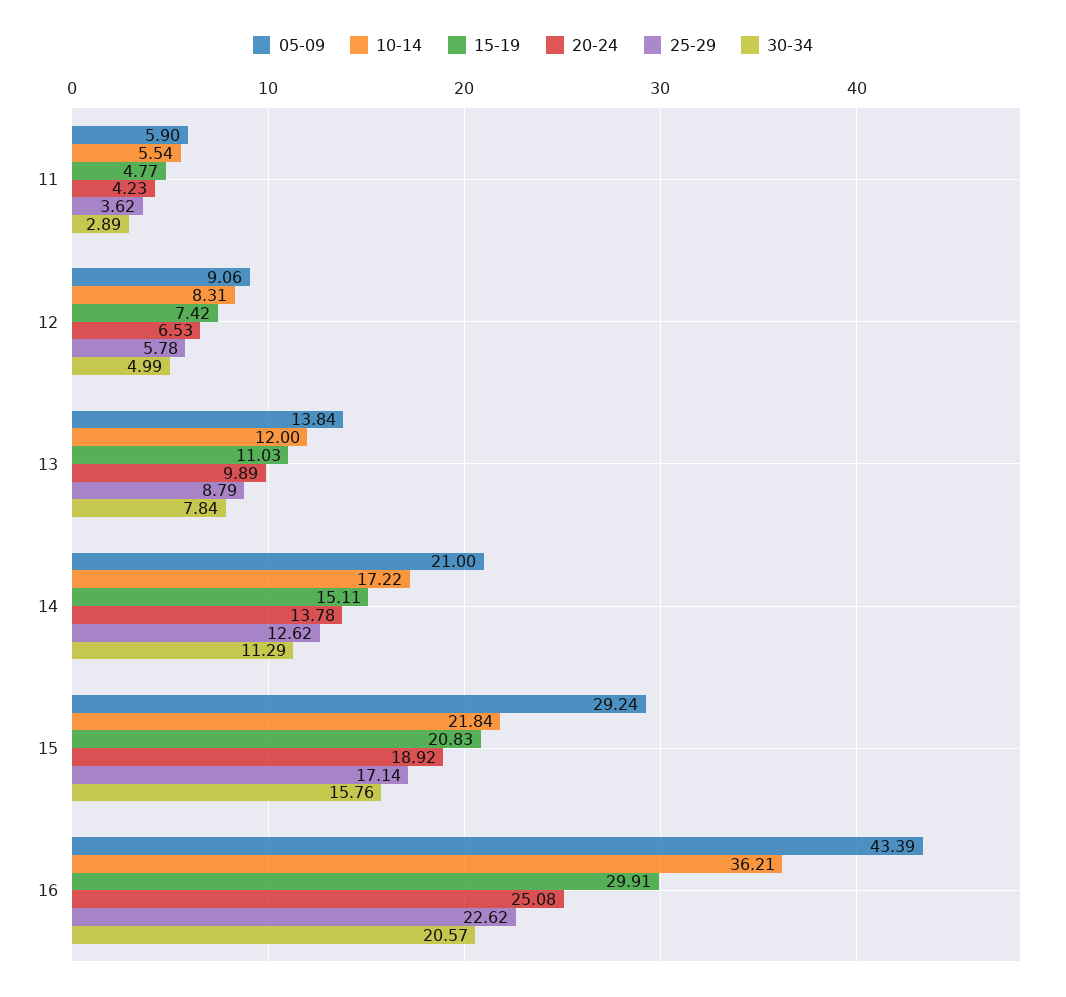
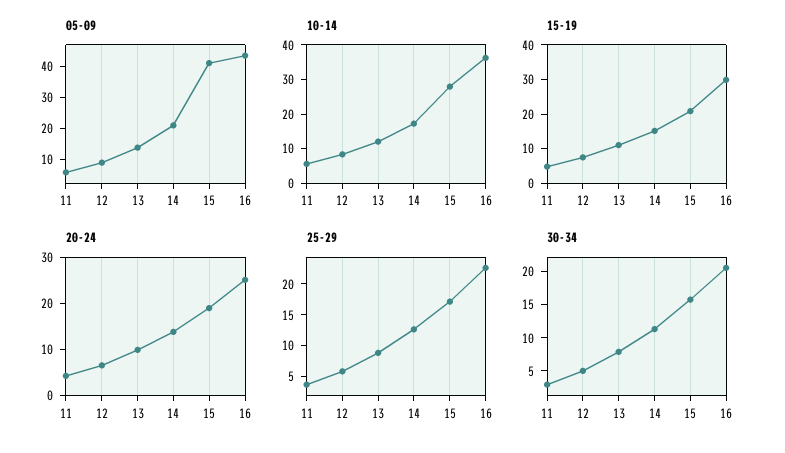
  {
    "05-09": {
      "11": 5.9,
      "12": 9.06,
      "13": 13.84,
      "14": 21,
-     "15": 29.24,
+     "15": 40,
      "16": 43.39
    },
    "10-14": {
      "11": 5.54,
      "12": 8.31,
      "13": 12,
      "14": 17.22,
-     "15": 21.84,
+     "15": 27.5,
      "16": 36.21
    },
    "15-19": {
      "11": 4.77,
      "12": 7.42,
      "13": 11.03,
      "14": 15.11,
      "15": 20.83,
      "16": 29.91
    },
    "20-24": {
      "11": 4.23,
      "12": 6.53,
      "13": 9.89,
      "14": 13.78,
      "15": 18.92,
      "16": 25.08
    },
    "25-29": {
      "11": 3.62,
      "12": 5.78,
      "13": 8.79,
      "14": 12.62,
      "15": 17.14,
      "16": 22.62
    },
    "30-34": {
      "11": 2.89,
      "12": 4.99,
      "13": 7.84,
      "14": 11.29,
      "15": 15.76,
      "16": 20.57
    }
  }

